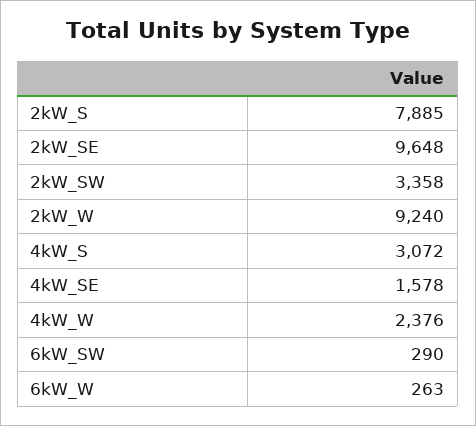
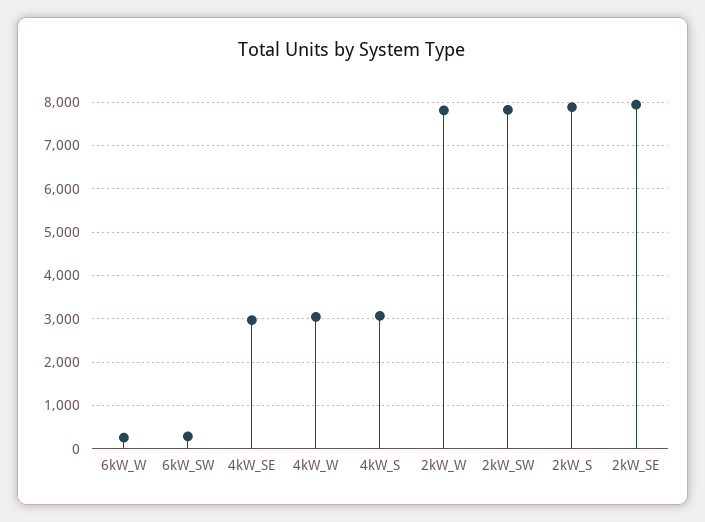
  {
    "2kW_S": 7885,
-   "2kW_SE": 9648,
+   "2kW_SE": 8000,
-   "2kW_SW": 3358,
+   "2kW_SW": 7800,
-   "2kW_W": 9240,
+   "2kW_W": 7800,
    "4kW_S": 3072,
-   "4kW_SE": 1578,
+   "4kW_SE": 3000,
-   "4kW_W": 2376,
+   "4kW_W": 3000,
    "6kW_SW": 290,
    "6kW_W": 263
  }

